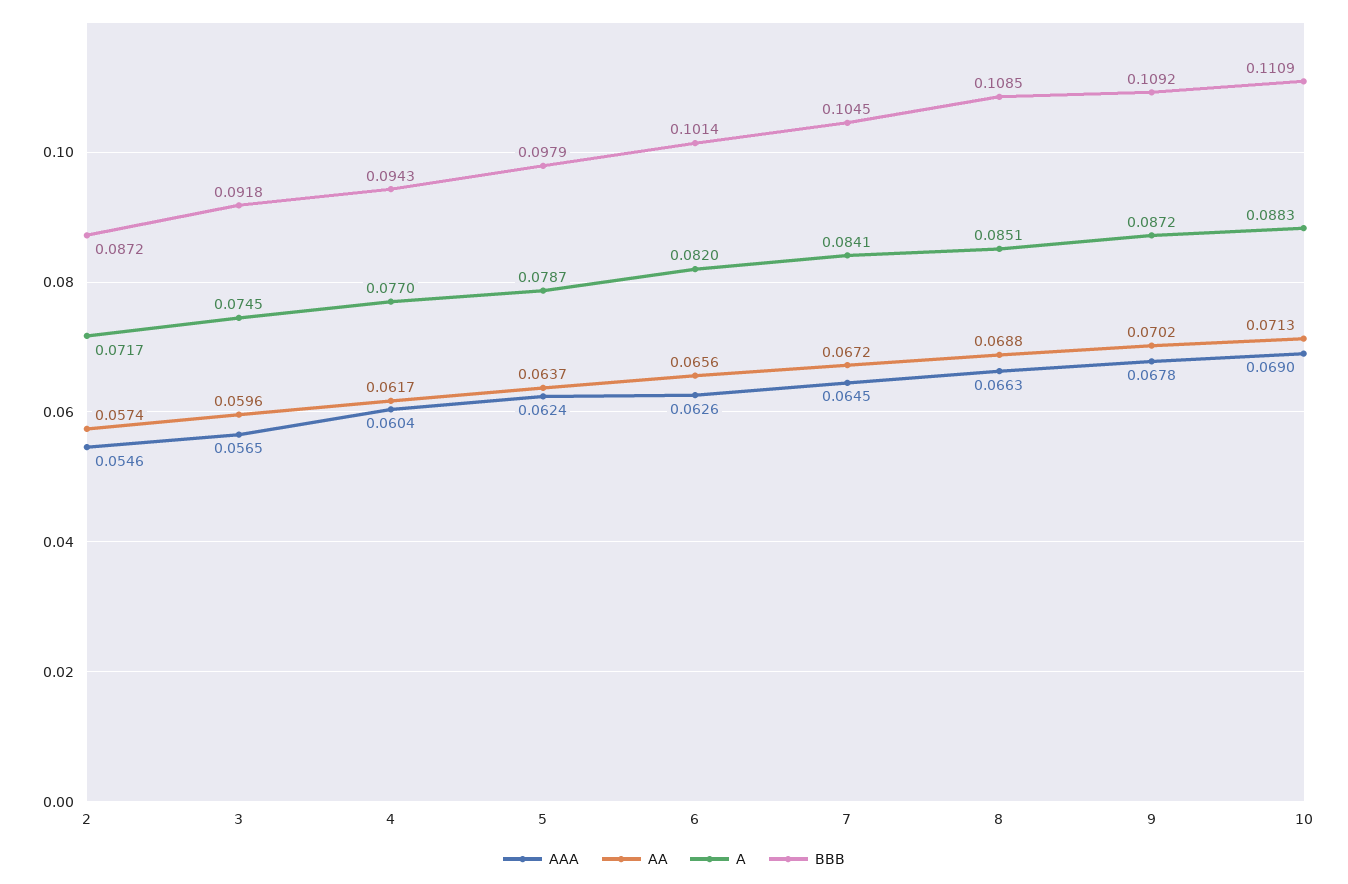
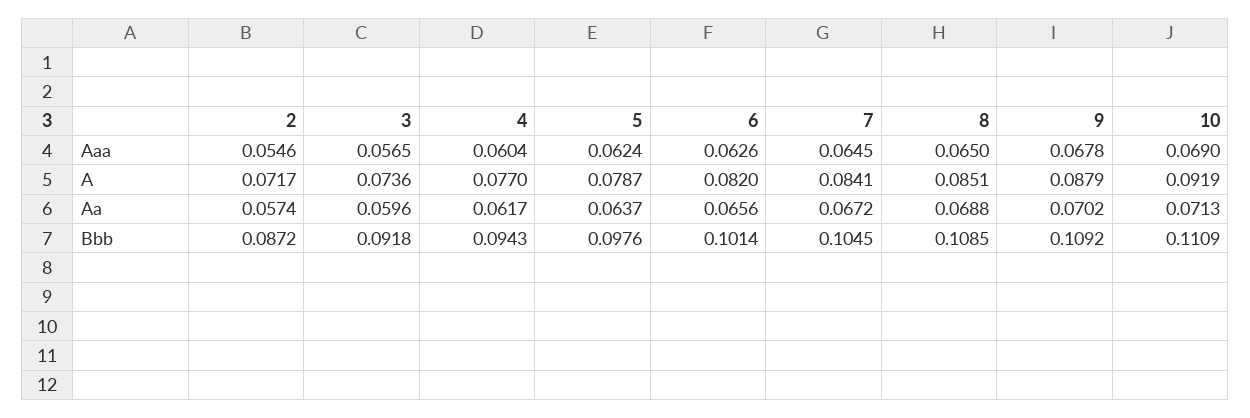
  {
    "AAA": {
      "2": 0.0546,
      "3": 0.0565,
      "4": 0.0604,
      "5": 0.0624,
      "6": 0.0626,
      "7": 0.0645,
-     "8": 0.0663,
+     "8": 0.065,
      "9": 0.0678,
      "10": 0.069
    },
    "AA": {
      "2": 0.0574,
      "3": 0.0596,
      "4": 0.0617,
      "5": 0.0637,
      "6": 0.0656,
      "7": 0.0672,
      "8": 0.0688,
      "9": 0.0702,
      "10": 0.0713
    },
    "A": {
      "2": 0.0717,
-     "3": 0.0745,
+     "3": 0.0736,
      "4": 0.077,
      "5": 0.0787,
      "6": 0.082,
      "7": 0.0841,
      "8": 0.0851,
-     "9": 0.0872,
+     "9": 0.0879,
-     "10": 0.0883
+     "10": 0.0919
    },
    "BBB": {
      "2": 0.0872,
      "3": 0.0918,
      "4": 0.0943,
-     "5": 0.0979,
+     "5": 0.0976,
      "6": 0.1014,
      "7": 0.1045,
      "8": 0.1085,
      "9": 0.1092,
      "10": 0.1109
    }
  }

